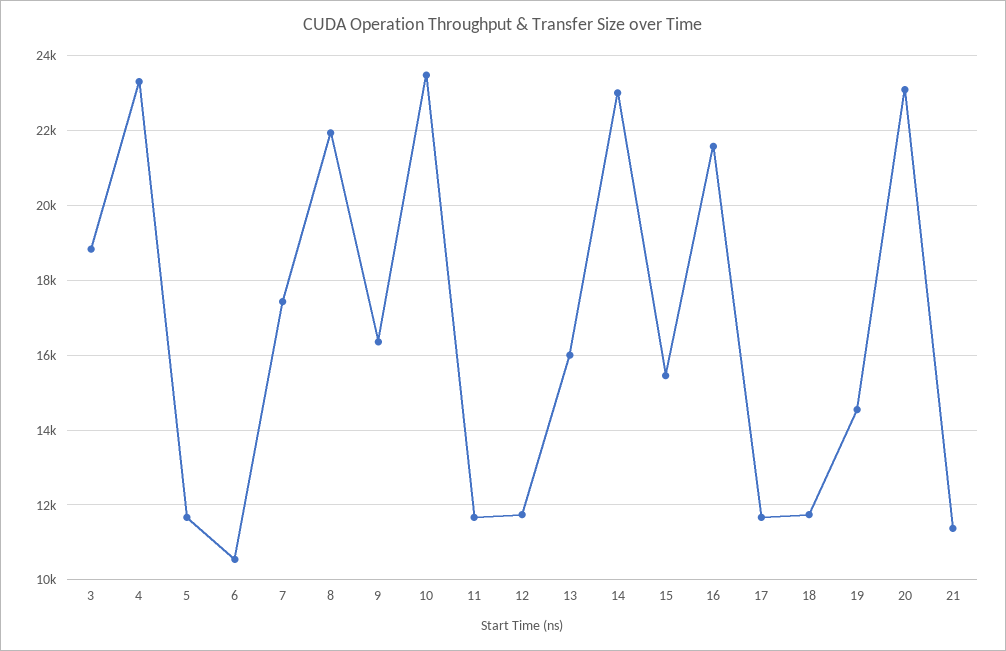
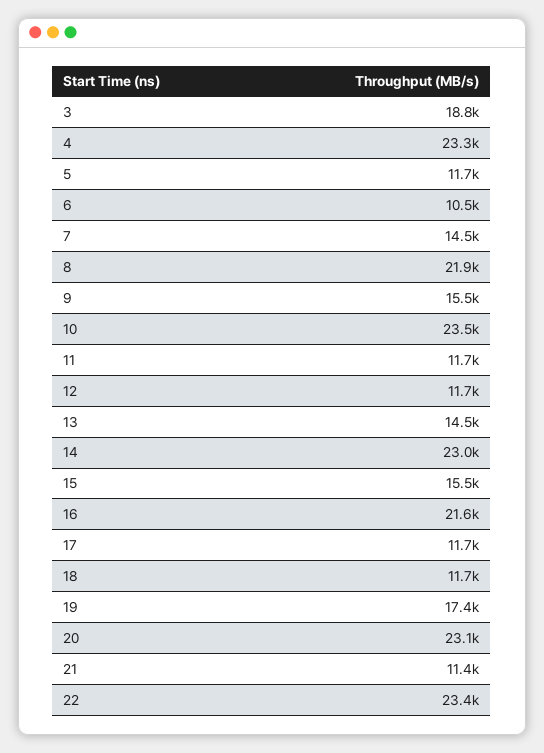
  {
    "3": 18800,
    "4": 23300,
    "5": 11700,
    "6": 10500,
-   "7": 17400,
+   "7": 14500,
    "8": 21900,
-   "9": 16400,
+   "9": 15500,
    "10": 23500,
    "11": 11700,
    "12": 11700,
-   "13": 16000,
+   "13": 14500,
    "14": 23000,
    "15": 15500,
    "16": 21600,
    "17": 11700,
    "18": 11700,
-   "19": 14600,
+   "19": 17400,
    "20": 23100,
-   "21": 11400
+   "21": 11400,
+   "22": 23400
  }

